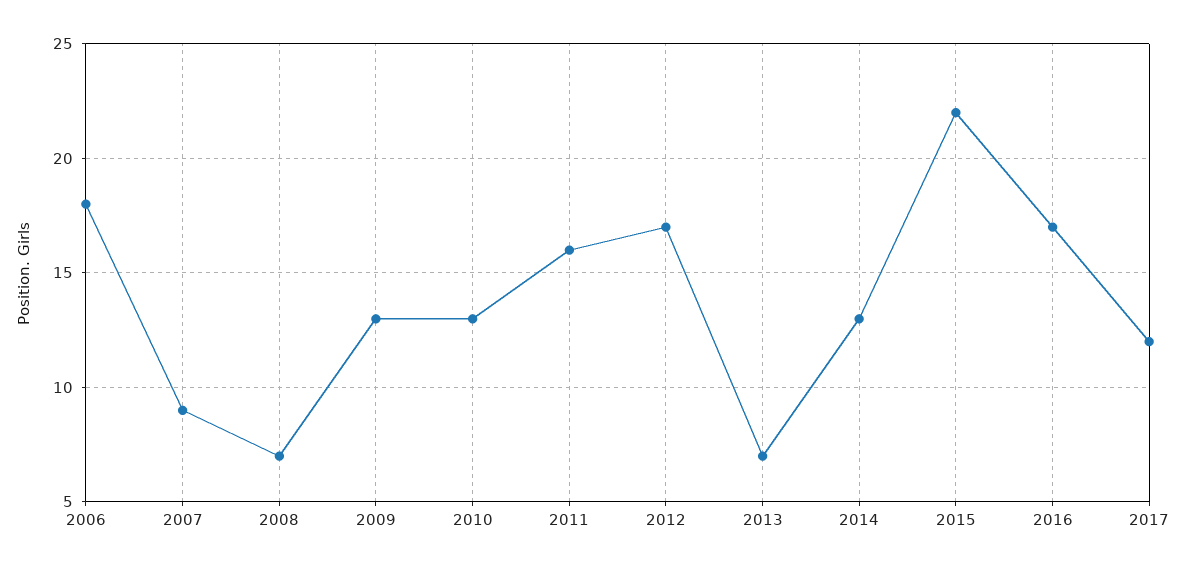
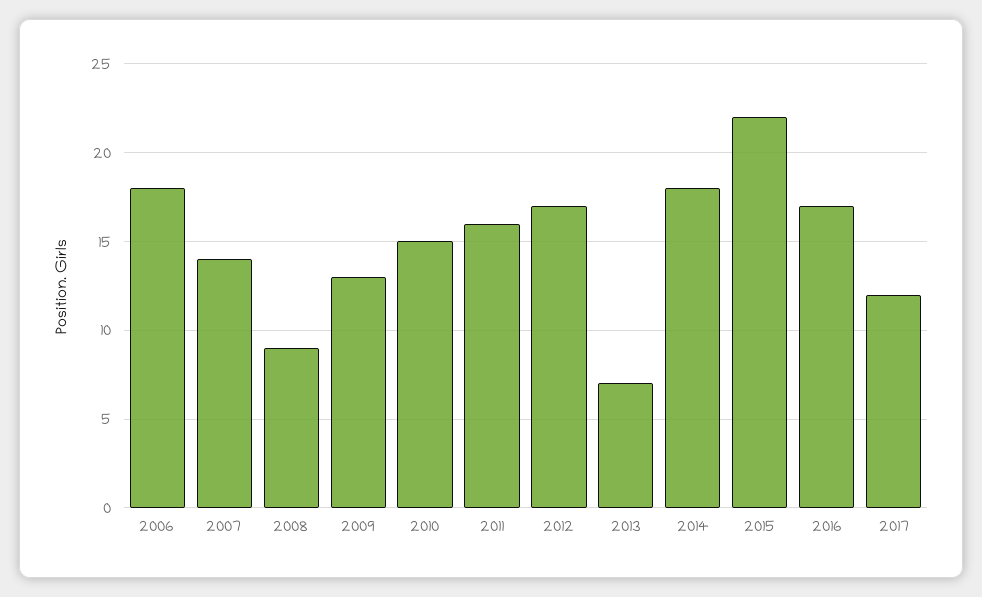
  {
    "2006": 18,
-   "2007": 9,
+   "2007": 14,
-   "2008": 7,
+   "2008": 9,
    "2009": 13,
-   "2010": 13,
+   "2010": 15,
    "2011": 16,
    "2012": 17,
    "2013": 7,
-   "2014": 13,
+   "2014": 18,
    "2015": 22,
    "2016": 17,
    "2017": 12
  }

